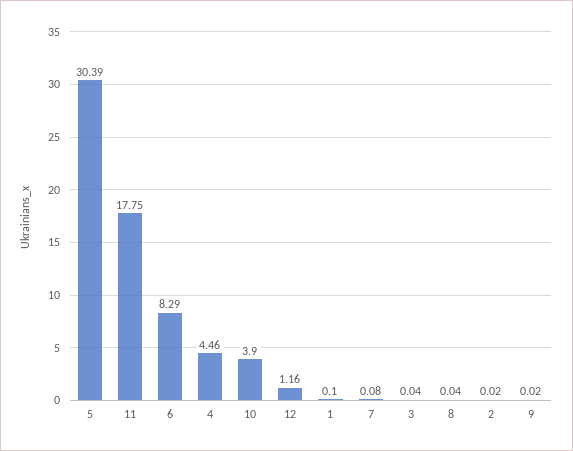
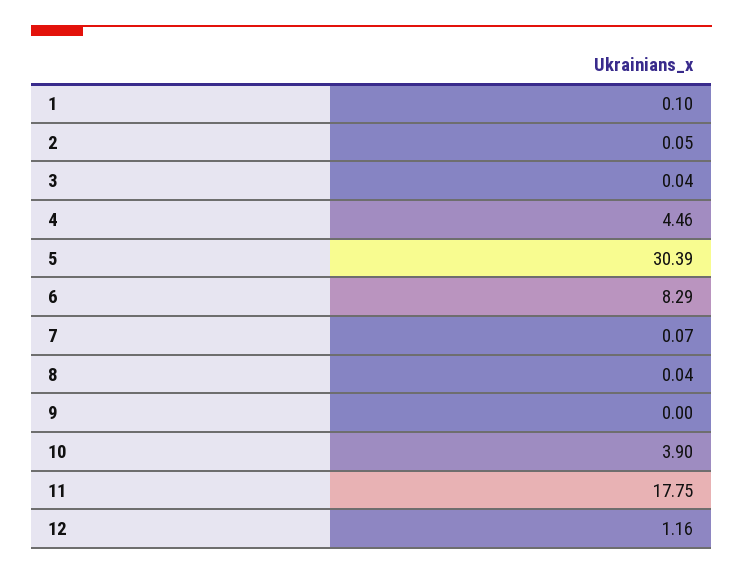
  {
    "5": 30.39,
    "11": 17.75,
    "6": 8.29,
    "4": 4.46,
    "10": 3.9,
    "12": 1.16,
    "1": 0.1,
-   "7": 0.08,
+   "7": 0.07,
    "3": 0.04,
    "8": 0.04,
-   "2": 0.02,
+   "2": 0.05,
-   "9": 0.02
+   "9": 0
  }

